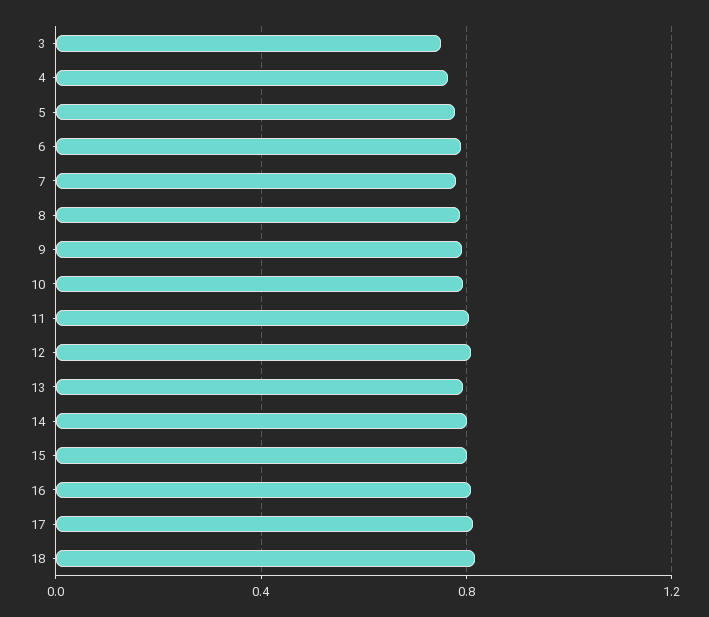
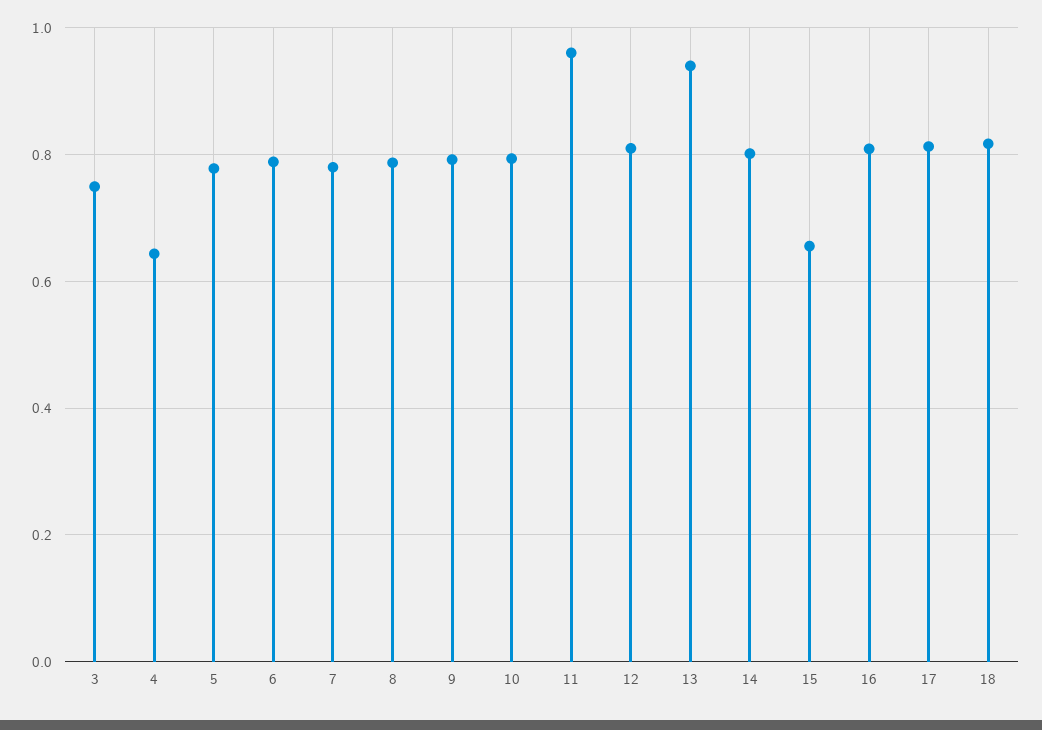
  {
    "3": 0.74,
-   "4": 0.75,
+   "4": 0.64,
    "5": 0.78,
    "6": 0.78,
    "7": 0.78,
    "8": 0.78,
    "9": 0.8,
    "10": 0.8,
-   "11": 0.8,
+   "11": 0.96,
    "12": 0.8,
-   "13": 0.8,
+   "13": 0.94,
    "14": 0.8,
-   "15": 0.8,
+   "15": 0.66,
    "16": 0.8,
    "17": 0.82,
    "18": 0.82
  }

